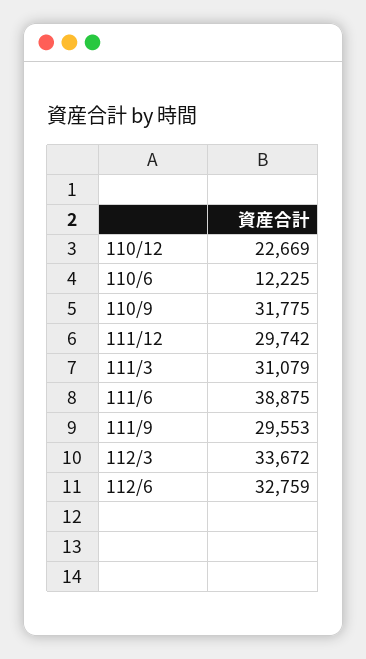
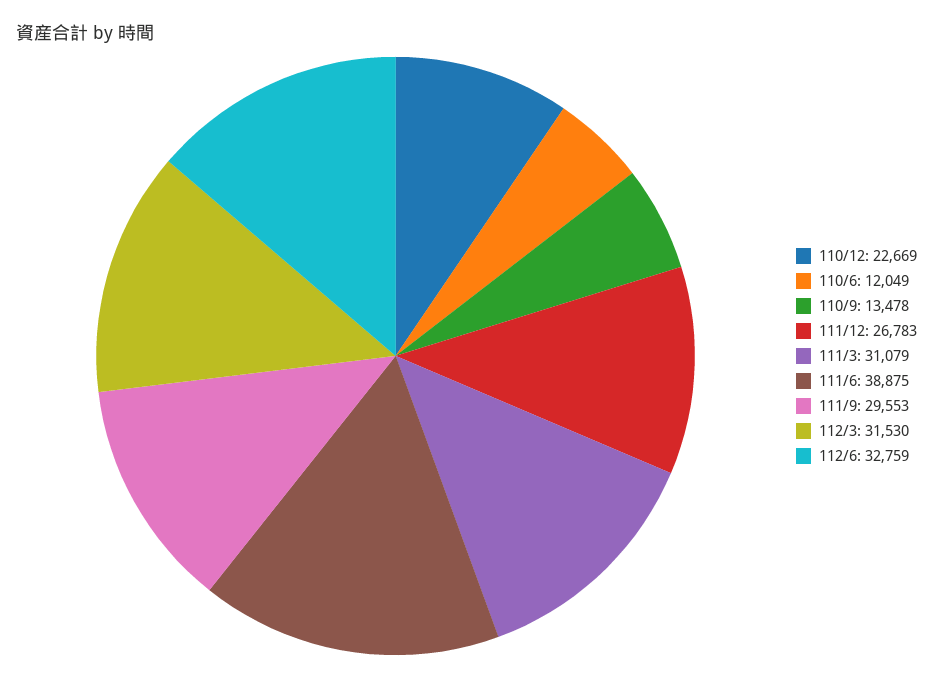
  {
    "110/12": 22669,
-   "110/6": 12225,
+   "110/6": 12049,
-   "110/9": 31775,
+   "110/9": 13478,
-   "111/12": 29742,
+   "111/12": 26783,
    "111/3": 31079,
    "111/6": 38875,
    "111/9": 29553,
-   "112/3": 33672,
+   "112/3": 31530,
    "112/6": 32759
  }

